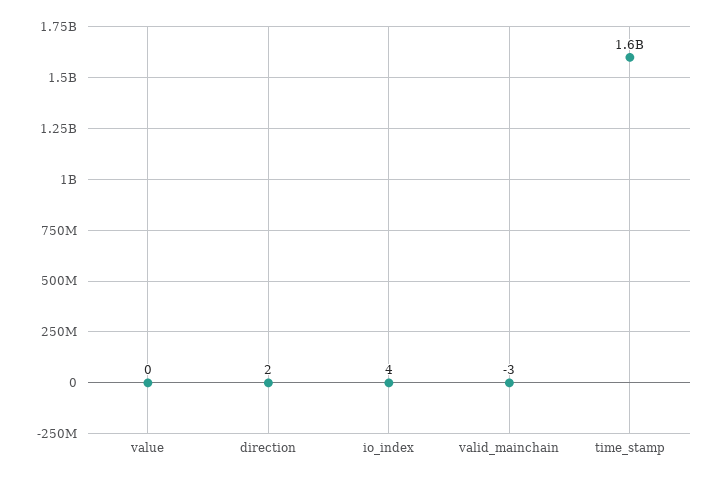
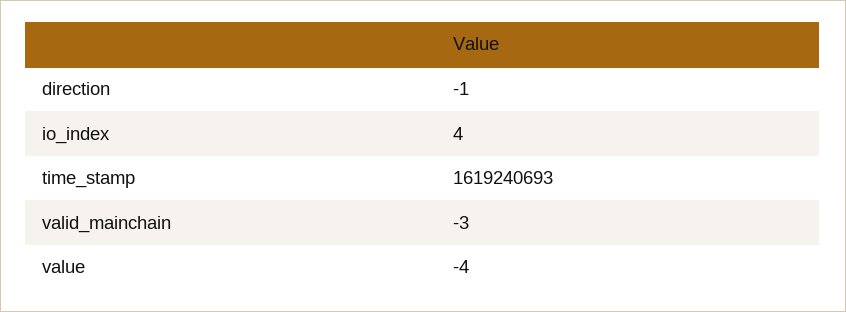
  {
-   "value": 0,
+   "value": -4,
-   "direction": 2,
+   "direction": -1,
    "io_index": 4,
    "valid_mainchain": -3,
    "time_stamp": 1619240693
  }

